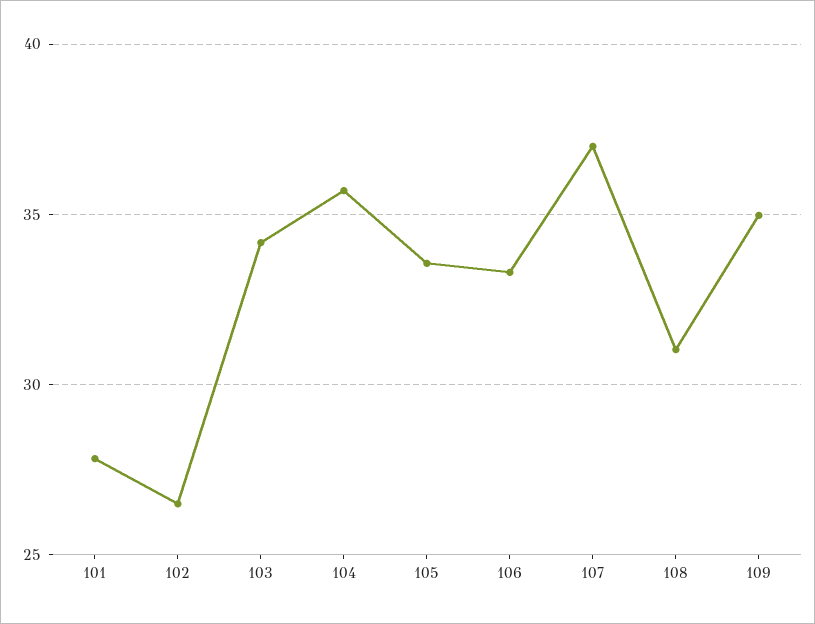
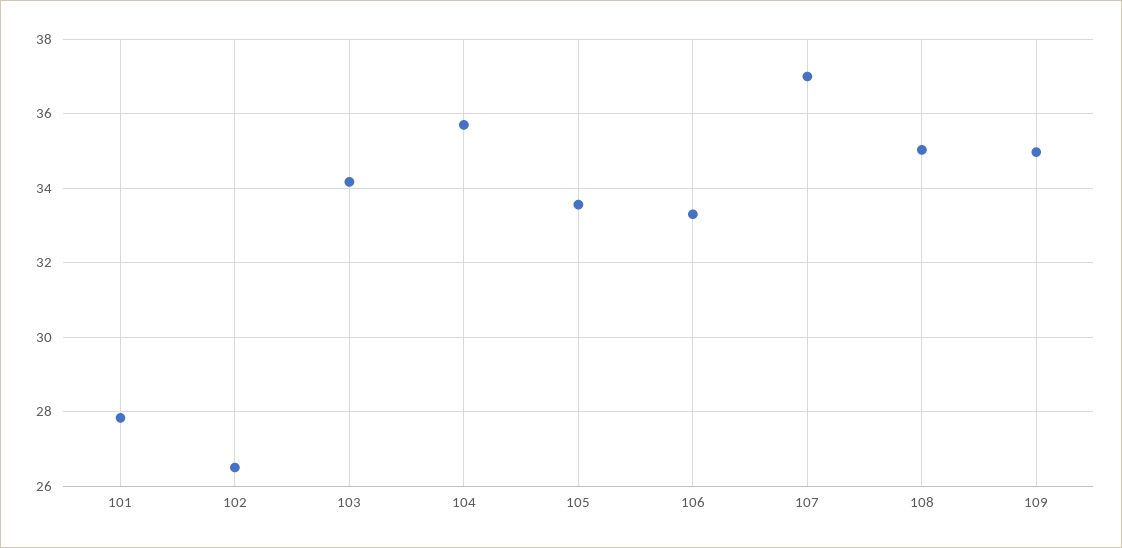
  {
    "101": 27.8,
    "102": 26.6,
    "103": 34.2,
    "104": 35.8,
    "105": 33.6,
    "106": 33.4,
    "107": 37,
-   "108": 31,
+   "108": 35,
    "109": 35
  }

